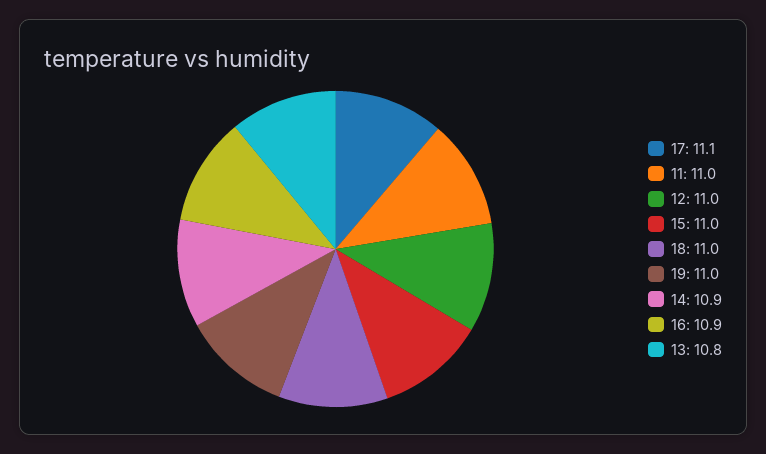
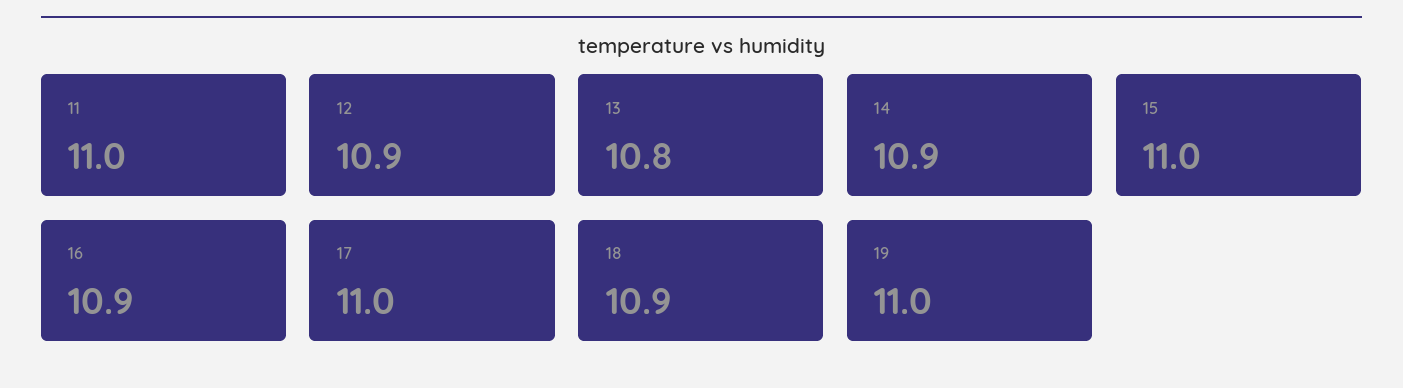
  {
-   "17": 11.1,
+   "17": 11,
    "11": 11,
-   "12": 11,
+   "12": 10.9,
    "15": 11,
-   "18": 11,
+   "18": 10.9,
    "19": 11,
    "14": 10.9,
    "16": 10.9,
    "13": 10.8
  }

